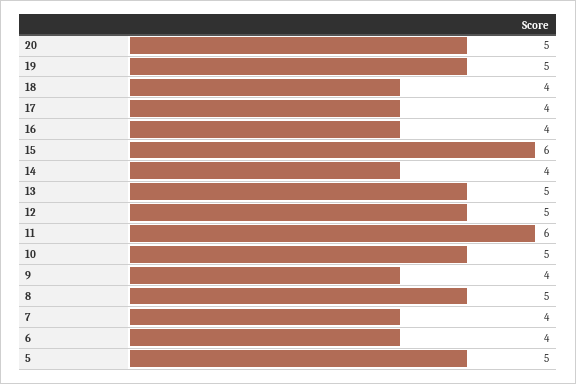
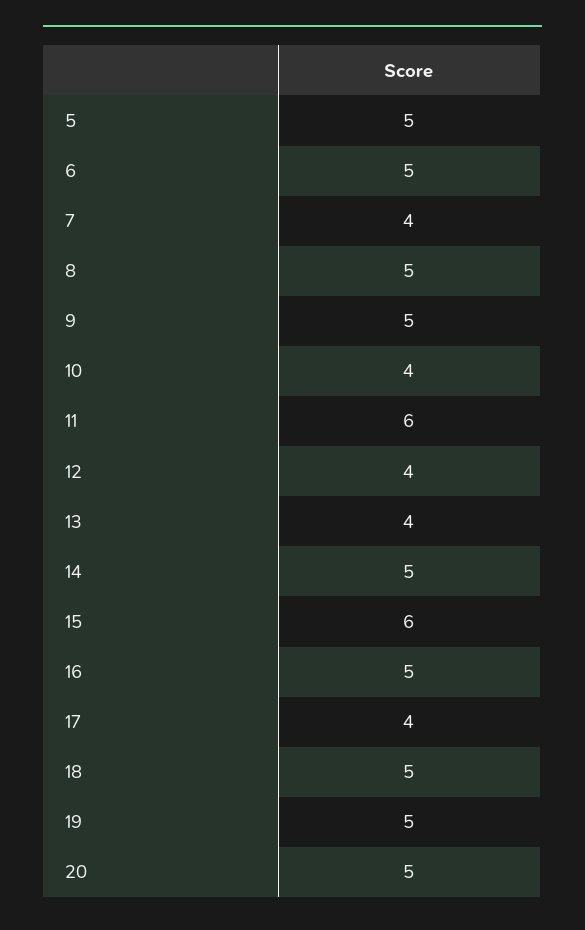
  {
    "20": 5,
    "19": 5,
-   "18": 4,
+   "18": 5,
    "17": 4,
-   "16": 4,
+   "16": 5,
    "15": 6,
-   "14": 4,
+   "14": 5,
-   "13": 5,
+   "13": 4,
-   "12": 5,
+   "12": 4,
    "11": 6,
-   "10": 5,
+   "10": 4,
-   "9": 4,
+   "9": 5,
    "8": 5,
    "7": 4,
-   "6": 4,
+   "6": 5,
    "5": 5
  }

